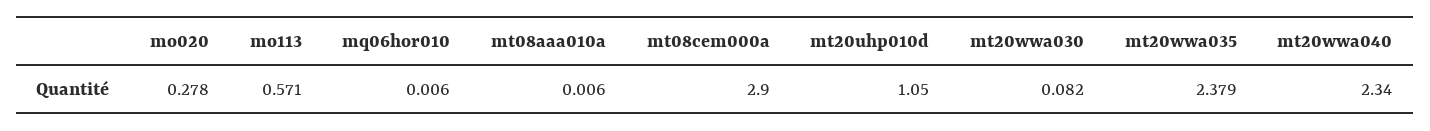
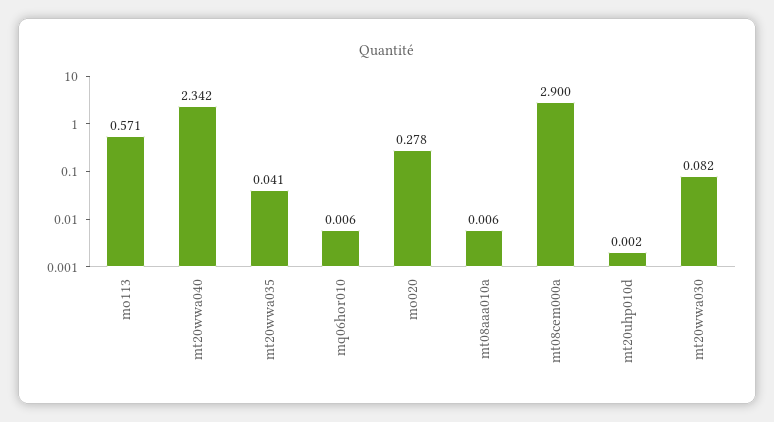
  {
    "mo020": 0.278,
    "mo113": 0.571,
    "mq06hor010": 0.006,
    "mt08aaa010a": 0.006,
    "mt08cem000a": 2.9,
-   "mt20uhp010d": 1.05,
+   "mt20uhp010d": 0.002,
    "mt20wwa030": 0.082,
-   "mt20wwa035": 2.379,
+   "mt20wwa035": 0.041,
-   "mt20wwa040": 2.34
+   "mt20wwa040": 2.342
  }

